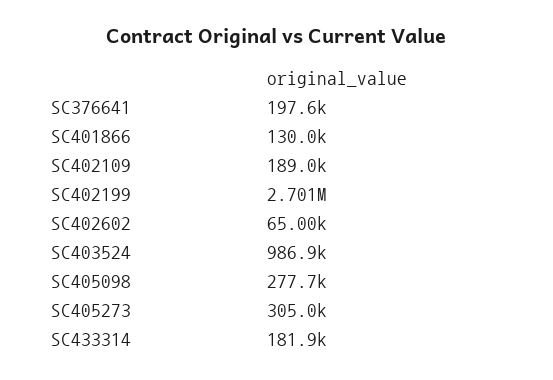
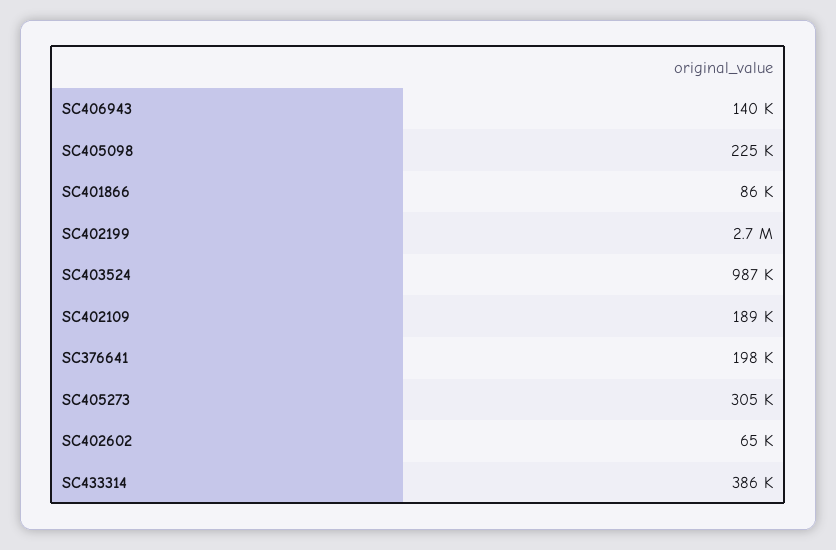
  {
    "SC376641": 197600,
-   "SC401866": 130000,
+   "SC401866": 86000,
    "SC402109": 189000,
    "SC402199": 2701000,
    "SC402602": 65000,
    "SC403524": 986900,
-   "SC405098": 277700,
+   "SC405098": 225000,
    "SC405273": 305000,
-   "SC433314": 181900
+   "SC433314": 386000,
+   "SC406943": 140000
  }

